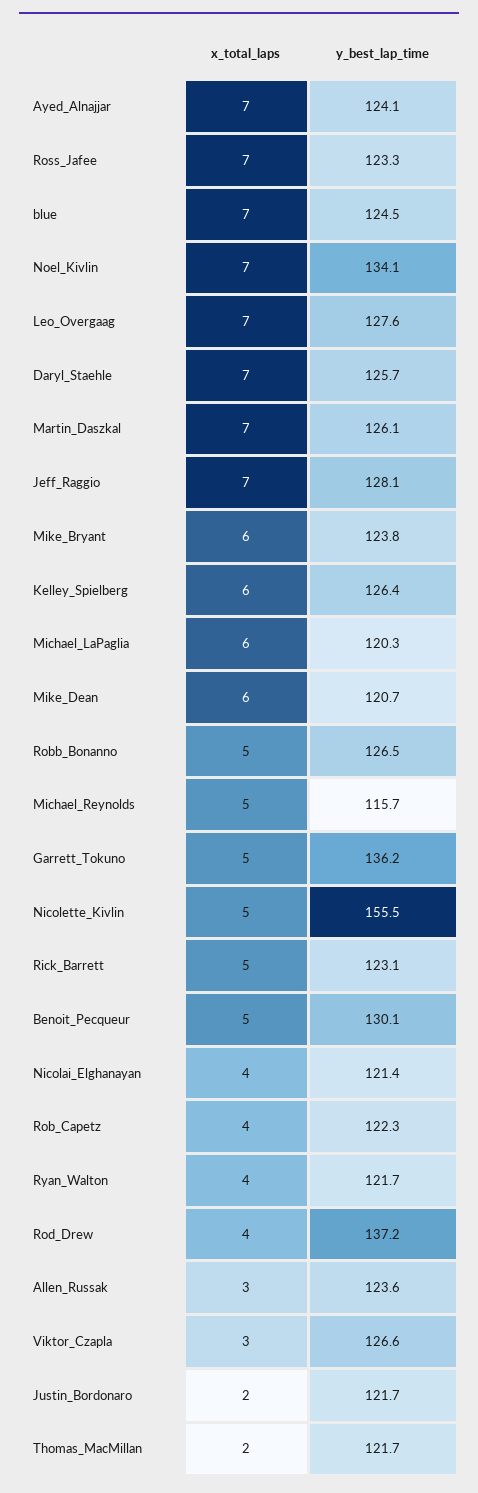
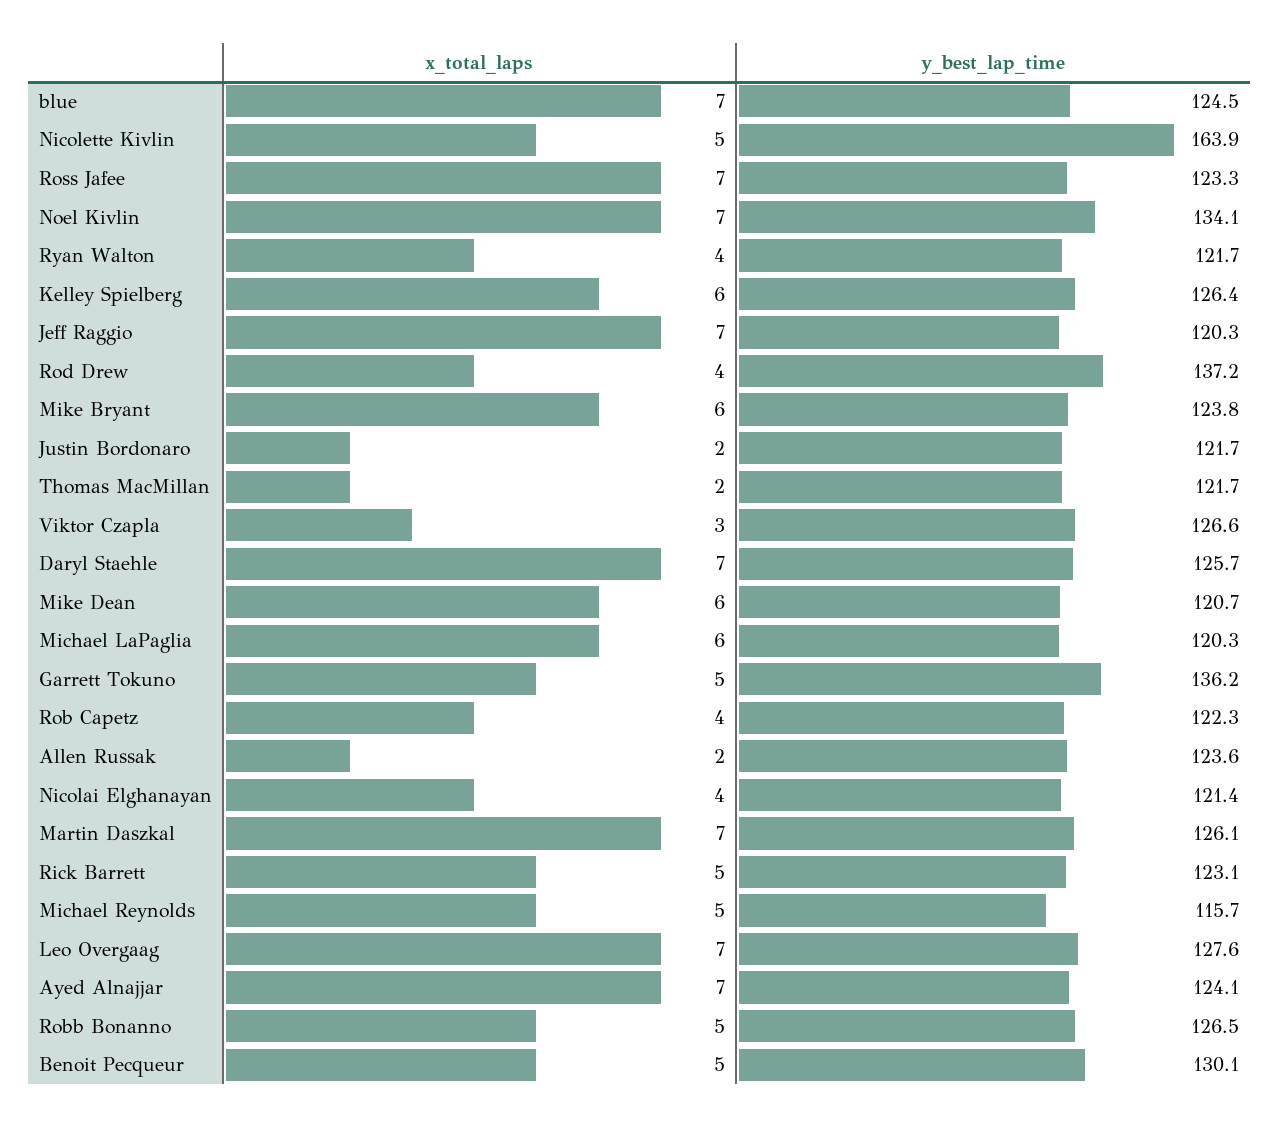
  {
    "x_total_laps": {
      "Ayed_Alnajjar": 7,
      "Ross_Jafee": 7,
      "blue": 7,
      "Noel_Kivlin": 7,
      "Leo_Overgaag": 7,
      "Daryl_Staehle": 7,
      "Martin_Daszkal": 7,
      "Jeff_Raggio": 7,
      "Mike_Bryant": 6,
      "Kelley_Spielberg": 6,
      "Michael_LaPaglia": 6,
      "Mike_Dean": 6,
      "Robb_Bonanno": 5,
      "Michael_Reynolds": 5,
      "Garrett_Tokuno": 5,
      "Nicolette_Kivlin": 5,
      "Rick_Barrett": 5,
      "Benoit_Pecqueur": 5,
      "Nicolai_Elghanayan": 4,
      "Rob_Capetz": 4,
      "Ryan_Walton": 4,
      "Rod_Drew": 4,
-     "Allen_Russak": 3,
+     "Allen_Russak": 2,
      "Viktor_Czapla": 3,
      "Justin_Bordonaro": 2,
      "Thomas_MacMillan": 2
    },
    "y_best_lap_time": {
      "Ayed_Alnajjar": 124.1,
      "Ross_Jafee": 123.3,
      "blue": 124.5,
      "Noel_Kivlin": 134.1,
      "Leo_Overgaag": 127.6,
      "Daryl_Staehle": 125.7,
      "Martin_Daszkal": 126.1,
-     "Jeff_Raggio": 128.1,
+     "Jeff_Raggio": 120.3,
      "Mike_Bryant": 123.8,
      "Kelley_Spielberg": 126.4,
      "Michael_LaPaglia": 120.3,
      "Mike_Dean": 120.7,
      "Robb_Bonanno": 126.5,
      "Michael_Reynolds": 115.7,
      "Garrett_Tokuno": 136.2,
-     "Nicolette_Kivlin": 155.5,
+     "Nicolette_Kivlin": 163.9,
      "Rick_Barrett": 123.1,
      "Benoit_Pecqueur": 130.1,
      "Nicolai_Elghanayan": 121.4,
      "Rob_Capetz": 122.3,
      "Ryan_Walton": 121.7,
      "Rod_Drew": 137.2,
      "Allen_Russak": 123.6,
      "Viktor_Czapla": 126.6,
      "Justin_Bordonaro": 121.7,
      "Thomas_MacMillan": 121.7
    }
  }

